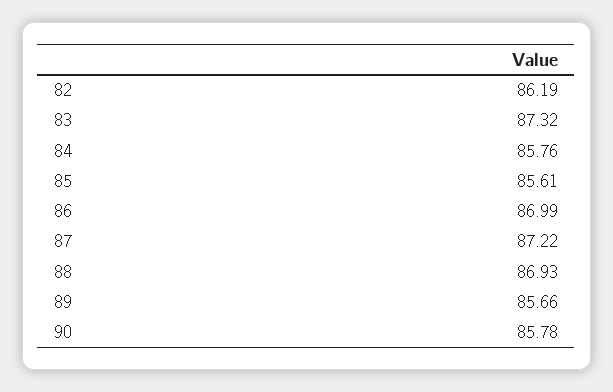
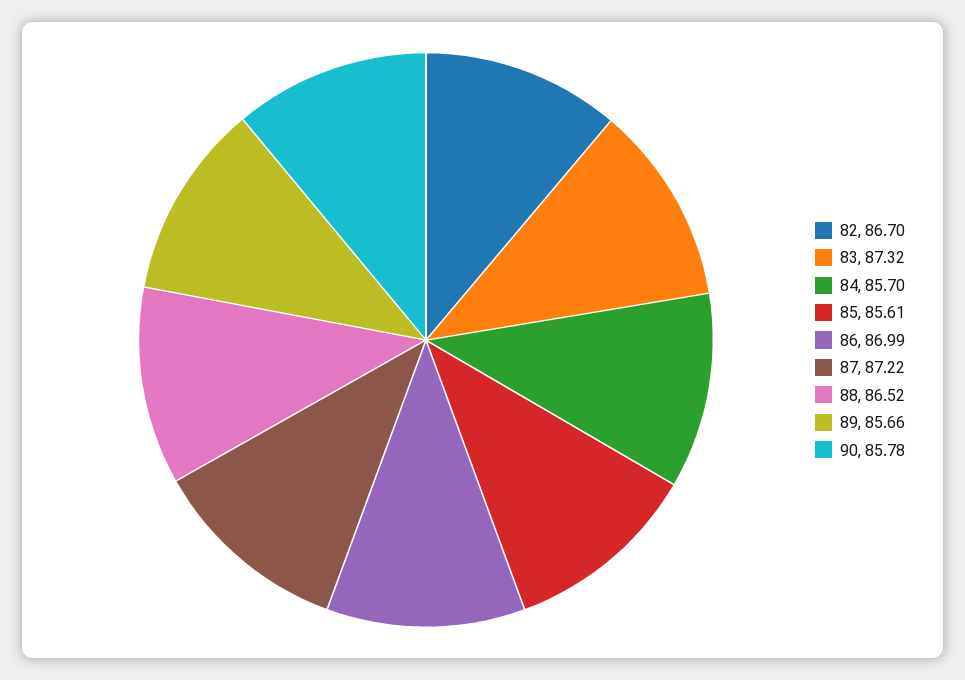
  {
-   "82": 86.19,
+   "82": 86.7,
    "83": 87.32,
-   "84": 85.76,
+   "84": 85.7,
    "85": 85.61,
    "86": 86.99,
    "87": 87.22,
-   "88": 86.93,
+   "88": 86.52,
    "89": 85.66,
    "90": 85.78
  }

